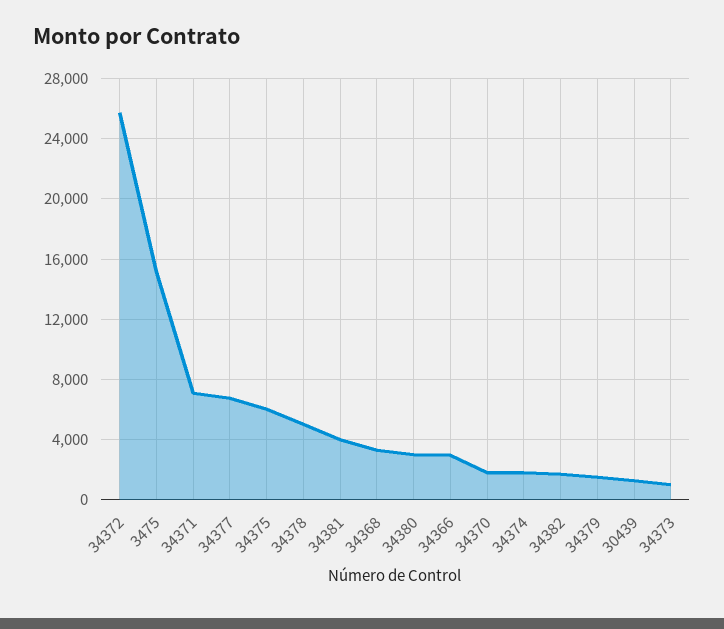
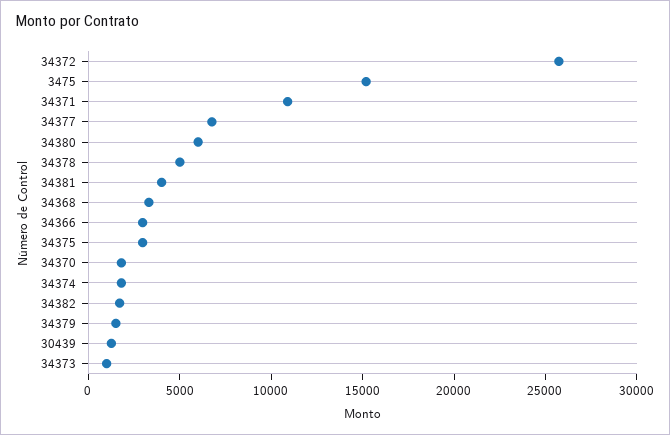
  {
    "34372": 25500,
    "3475": 15000,
-   "34371": 7000,
+   "34371": 11000,
    "34377": 7000,
-   "34375": 6000,
+   "34375": 3000,
    "34378": 5000,
    "34381": 4000,
    "34368": 3500,
-   "34380": 3000,
+   "34380": 6000,
    "34366": 3000,
    "34370": 2000,
    "34374": 2000,
    "34382": 1500,
    "34379": 1500,
    "30439": 1500,
    "34373": 1000
  }

